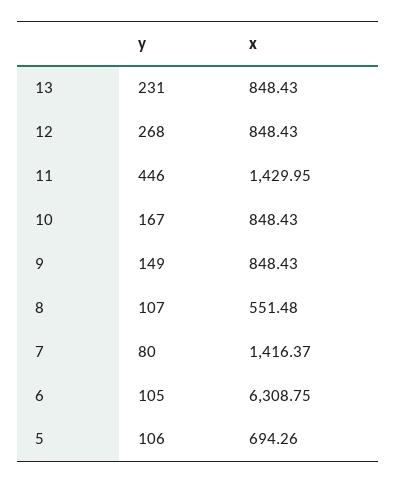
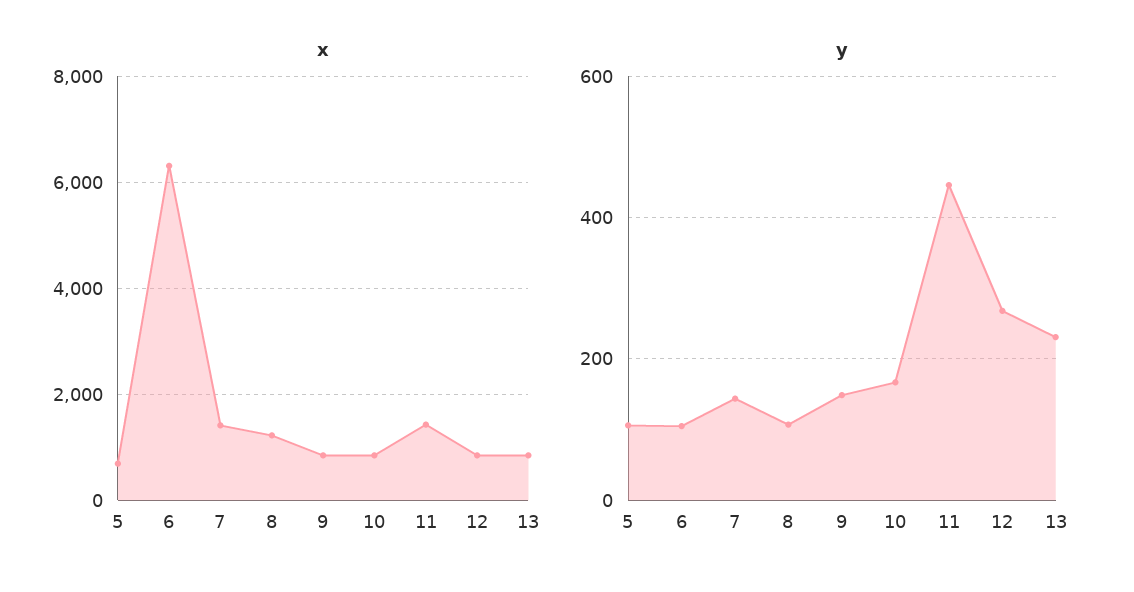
  {
    "y": {
      "13": 231,
      "12": 268,
      "11": 446,
      "10": 167,
      "9": 149,
      "8": 107,
-     "7": 80,
+     "7": 140,
      "6": 105,
      "5": 106
    },
    "x": {
      "13": 848.43,
      "12": 848.43,
      "11": 1429.95,
      "10": 848.43,
      "9": 848.43,
-     "8": 551.48,
+     "8": 1200,
      "7": 1416.37,
      "6": 6308.75,
      "5": 694.26
    }
  }

